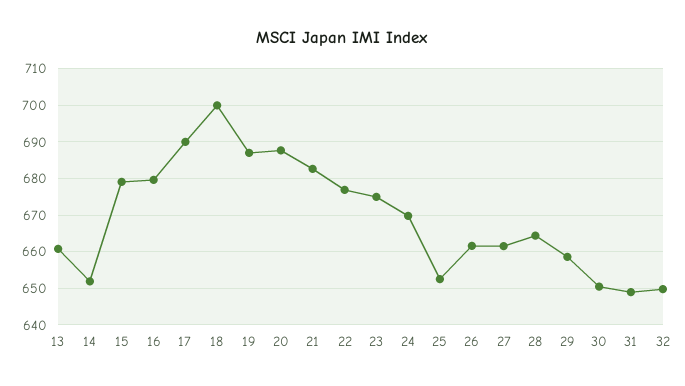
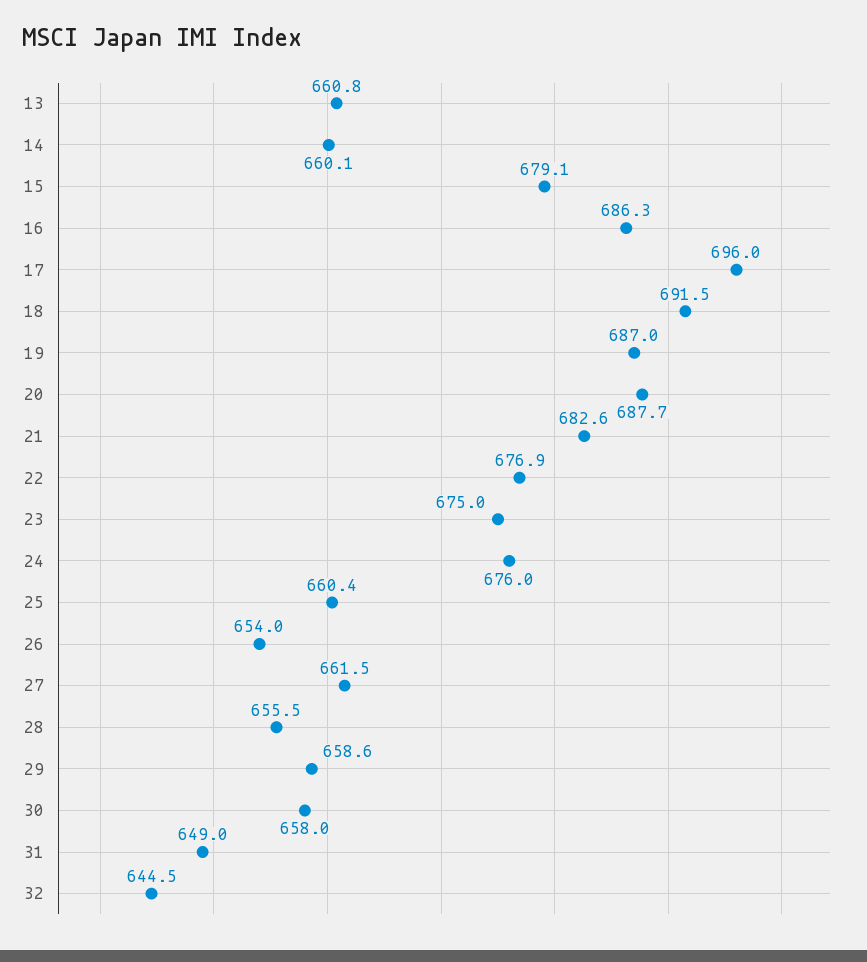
  {
    "13": 660.8,
-   "14": 652,
+   "14": 660.1,
    "15": 679.1,
-   "16": 680,
+   "16": 686.3,
-   "17": 690,
+   "17": 696,
-   "18": 700,
+   "18": 691.5,
    "19": 687,
    "20": 687.7,
    "21": 682.6,
    "22": 676.9,
    "23": 675,
-   "24": 670,
+   "24": 676,
-   "25": 652,
+   "25": 660.4,
-   "26": 662,
+   "26": 654,
    "27": 661.5,
-   "28": 664,
+   "28": 655.5,
    "29": 658.6,
-   "30": 650,
+   "30": 658,
    "31": 649,
-   "32": 650
+   "32": 644.5
  }

